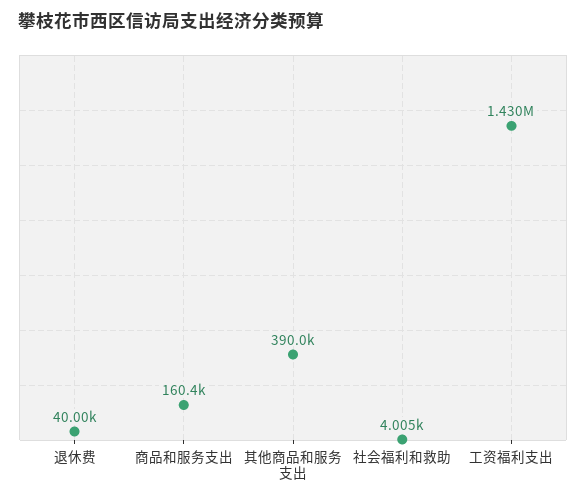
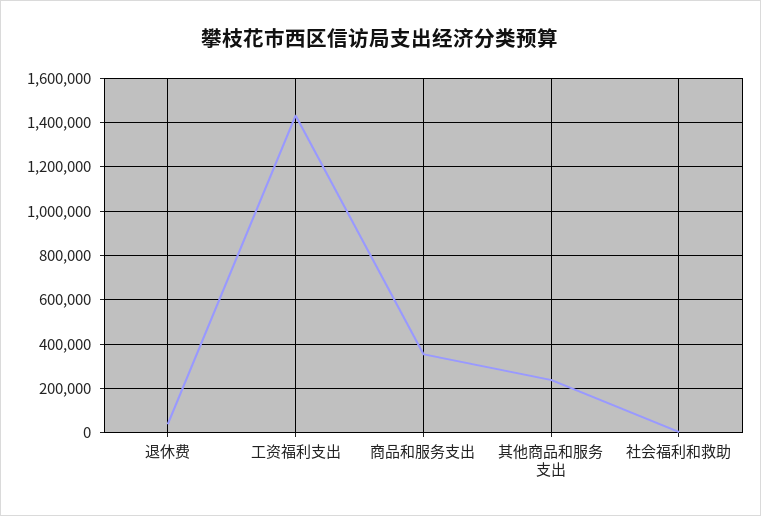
  {
    "退休费": 40000,
-   "商品和服务支出": 160400,
+   "商品和服务支出": 350000,
-   "其他商品和服务支出": 390000,
+   "其他商品和服务支出": 250000,
    "社会福利和救助": 4005,
    "工资福利支出": 1430000
  }

